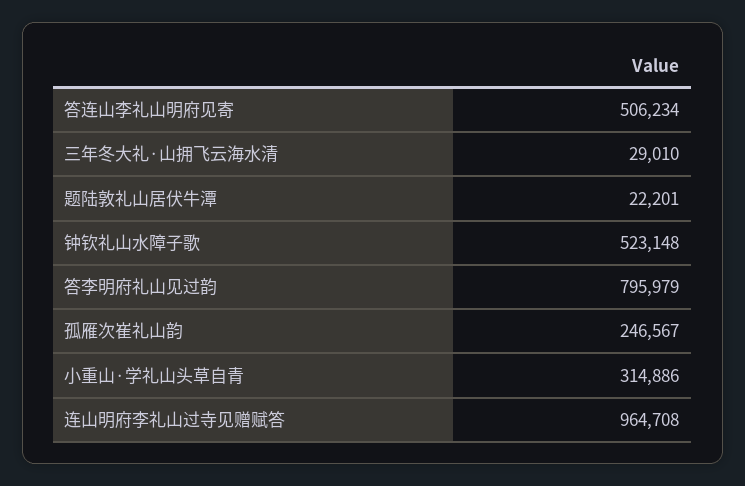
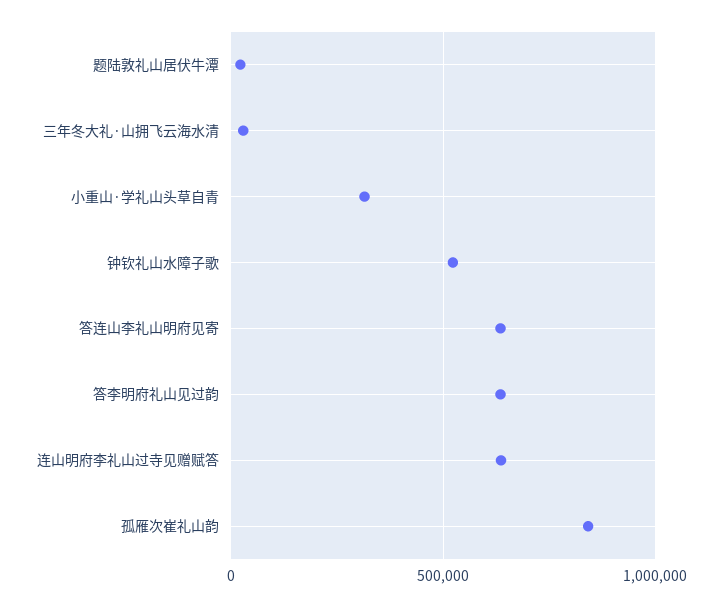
  {
-   "答连山李礼山明府见寄": 506234,
+   "答连山李礼山明府见寄": 650000,
    "三年冬大礼·山拥飞云海水清": 29010,
    "题陆敦礼山居伏牛潭": 22201,
    "钟钦礼山水障子歌": 523148,
-   "答李明府礼山见过韵": 795979,
+   "答李明府礼山见过韵": 650000,
-   "孤雁次崔礼山韵": 246567,
+   "孤雁次崔礼山韵": 850000,
    "小重山·学礼山头草自青": 314886,
-   "连山明府李礼山过寺见赠赋答": 964708
+   "连山明府李礼山过寺见赠赋答": 650000
  }

